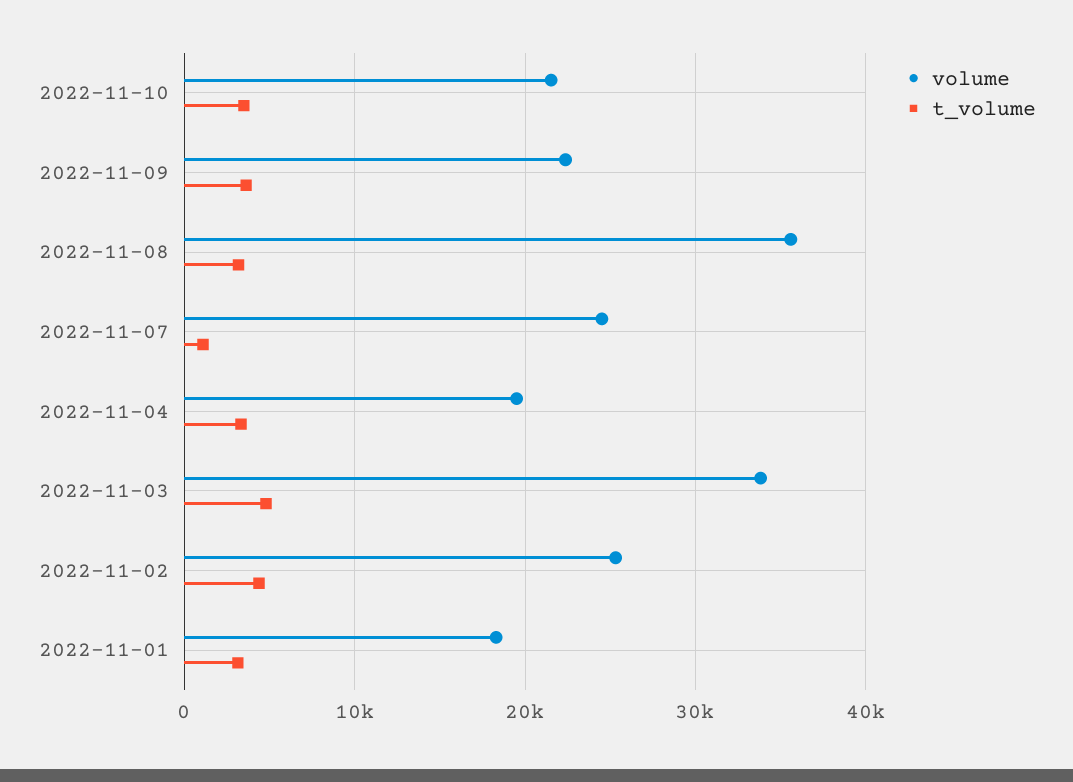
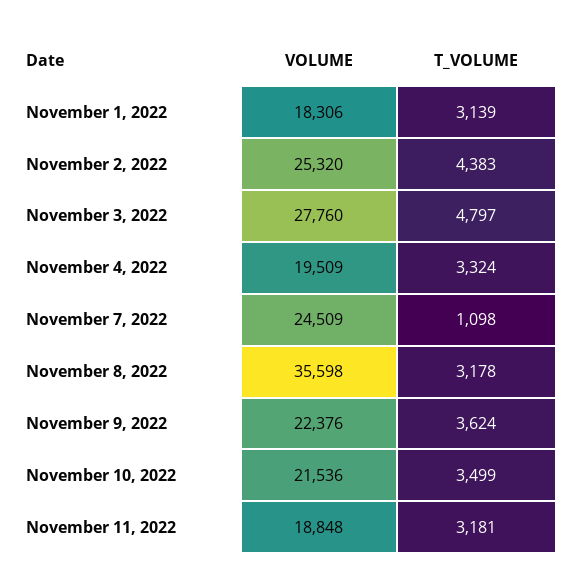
  {
    "volume": {
      "2022-11-10": 21536,
      "2022-11-09": 22376,
      "2022-11-08": 35598,
      "2022-11-07": 24509,
      "2022-11-04": 19509,
-     "2022-11-03": 34000,
+     "2022-11-03": 27760,
      "2022-11-02": 25320,
-     "2022-11-01": 18306
+     "2022-11-01": 18306,
+     "November 11, 2022": 18848
    },
    "t_volume": {
      "2022-11-10": 3499,
      "2022-11-09": 3624,
      "2022-11-08": 3178,
      "2022-11-07": 1098,
      "2022-11-04": 3324,
      "2022-11-03": 4797,
      "2022-11-02": 4383,
-     "2022-11-01": 3139
+     "2022-11-01": 3139,
+     "November 11, 2022": 3181
    }
  }

